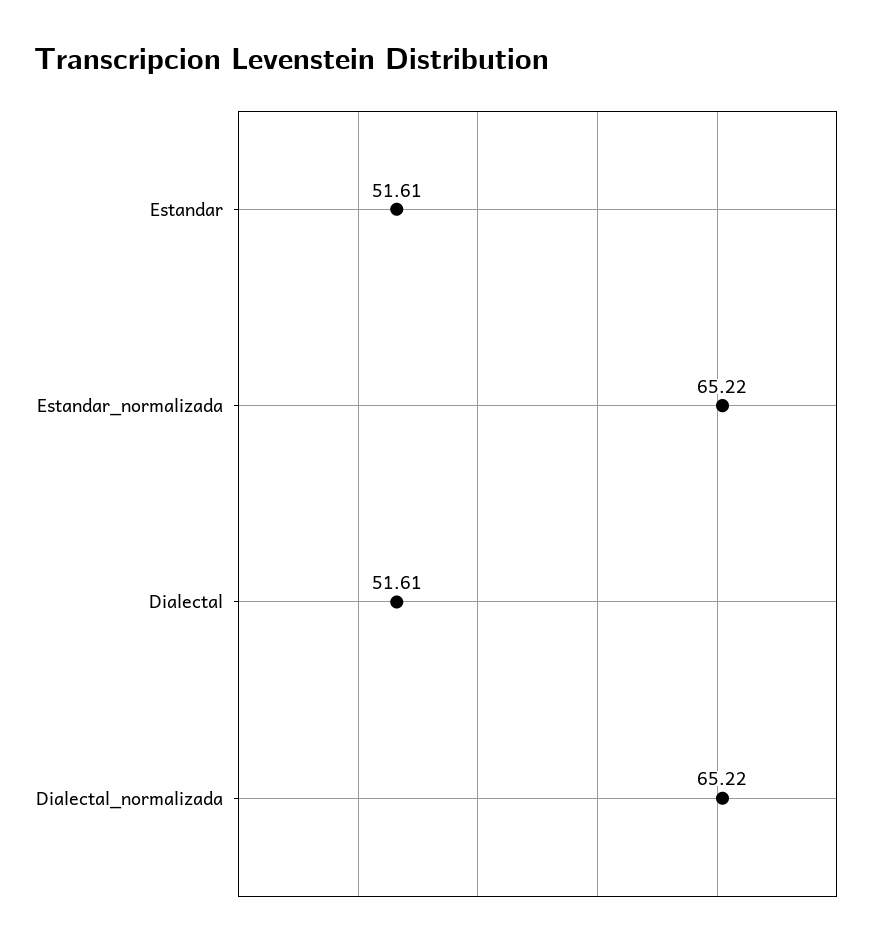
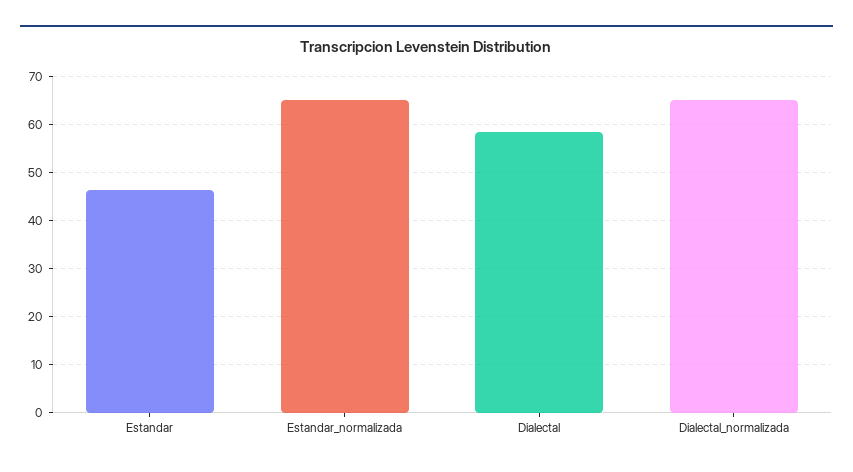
  {
-   "Estandar": 51.61,
+   "Estandar": 46,
    "Estandar_normalizada": 65.22,
-   "Dialectal": 51.61,
+   "Dialectal": 58,
    "Dialectal_normalizada": 65.22
  }

